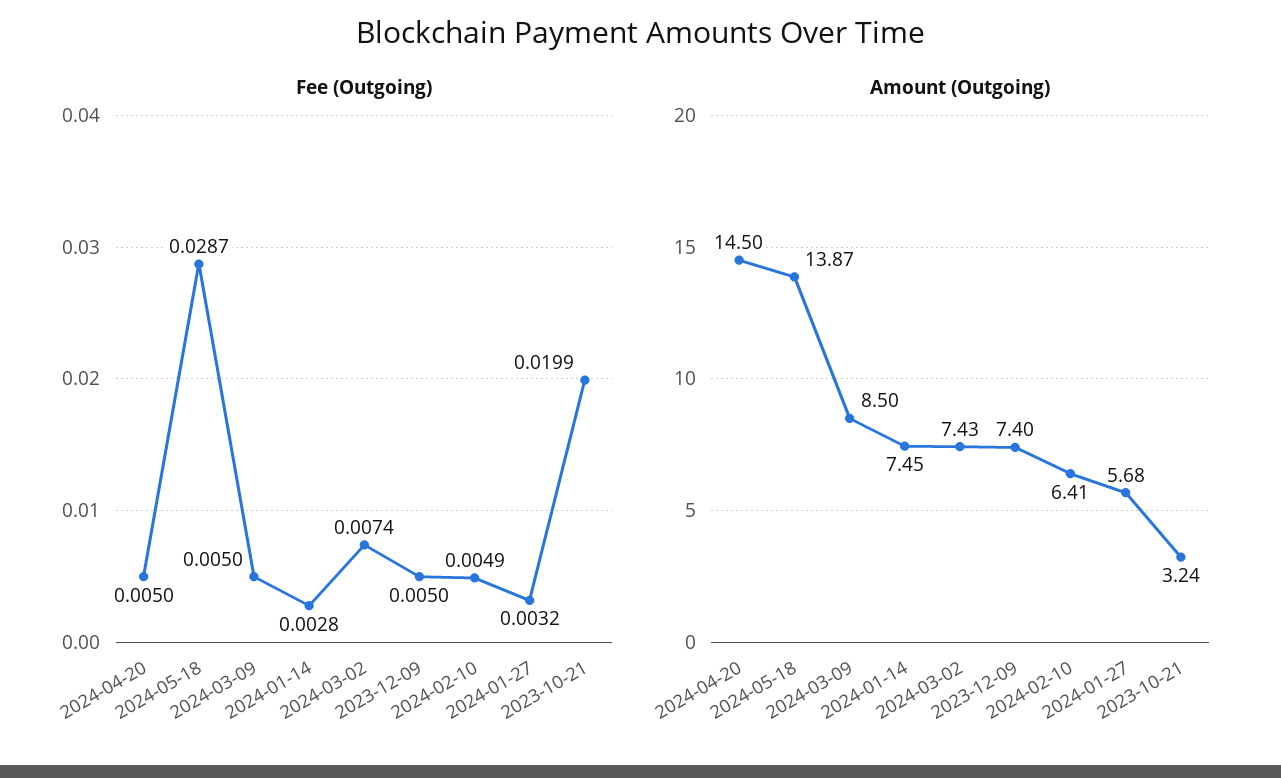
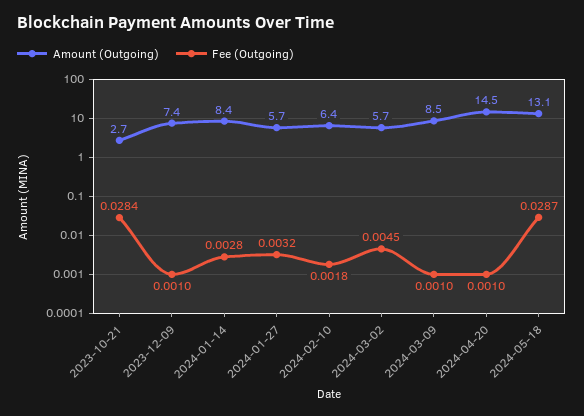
  {
    "Fee (Outgoing)": {
-     "2024-04-20": 0.005,
+     "2024-04-20": 0.001,
      "2024-05-18": 0.0287,
-     "2024-03-09": 0.005,
+     "2024-03-09": 0.001,
      "2024-01-14": 0.0028,
-     "2024-03-02": 0.0074,
+     "2024-03-02": 0.0045,
-     "2023-12-09": 0.005,
+     "2023-12-09": 0.001,
-     "2024-02-10": 0.0049,
+     "2024-02-10": 0.0018,
      "2024-01-27": 0.0032,
-     "2023-10-21": 0.0199
+     "2023-10-21": 0.0284
    },
    "Amount (Outgoing)": {
      "2024-04-20": 14.5,
-     "2024-05-18": 13.87,
+     "2024-05-18": 13.1,
      "2024-03-09": 8.5,
-     "2024-01-14": 7.45,
+     "2024-01-14": 8.4,
-     "2024-03-02": 7.43,
+     "2024-03-02": 5.7,
      "2023-12-09": 7.4,
      "2024-02-10": 6.41,
      "2024-01-27": 5.68,
-     "2023-10-21": 3.24
+     "2023-10-21": 2.7
    }
  }

